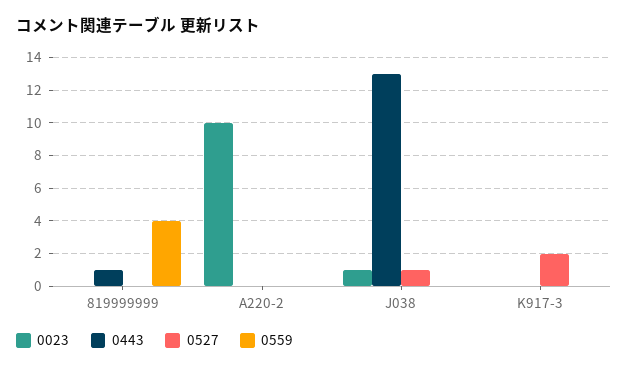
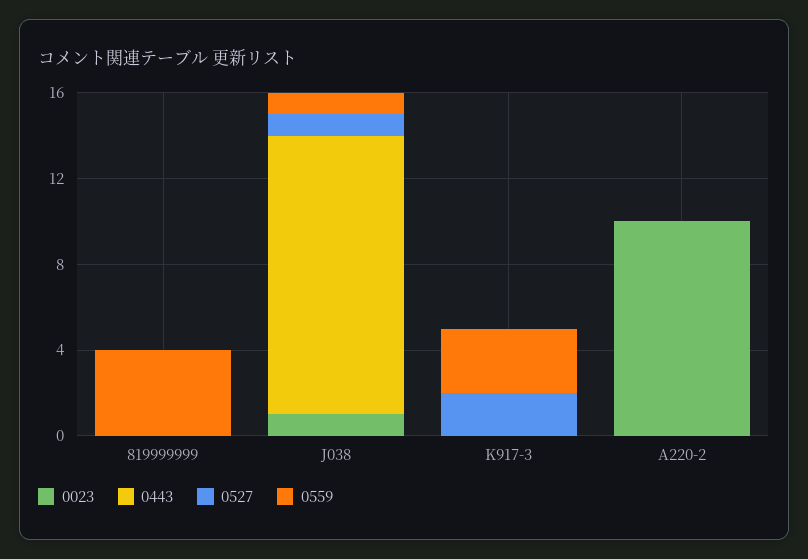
  {
    "0023": {
      "819999999": 0,
      "A220-2": 10,
      "J038": 1,
      "K917-3": 0
    },
    "0443": {
-     "819999999": 1,
+     "819999999": 0,
      "A220-2": 0,
      "J038": 13,
      "K917-3": 0
    },
    "0527": {
      "819999999": 0,
      "A220-2": 0,
      "J038": 1,
      "K917-3": 2
    },
    "0559": {
      "819999999": 4,
      "A220-2": 0,
-     "J038": 0,
+     "J038": 1,
-     "K917-3": 0
+     "K917-3": 3
    }
  }

